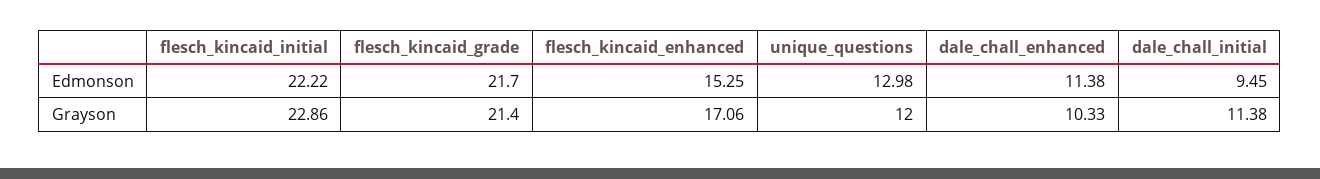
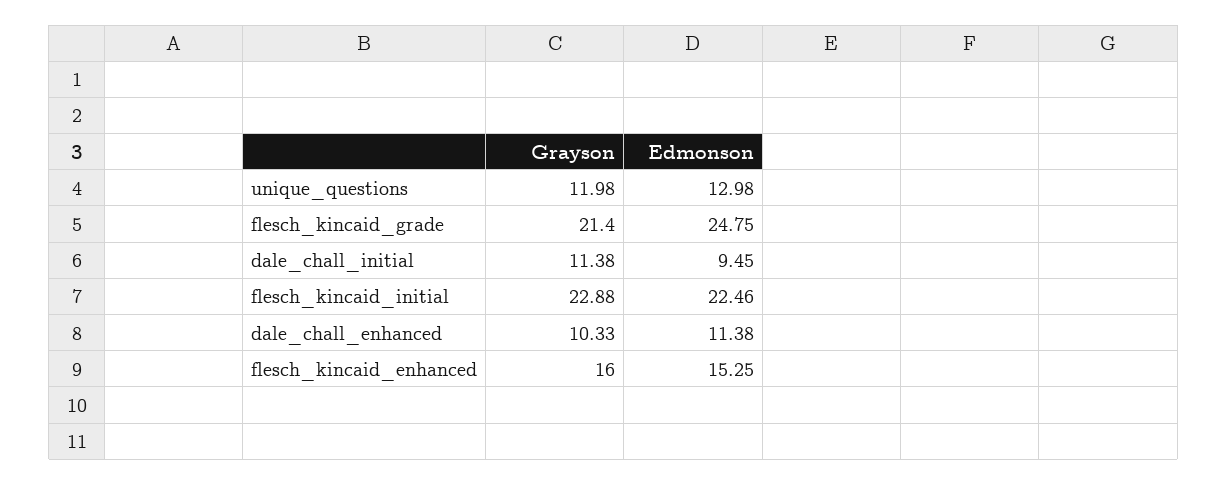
  {
    "flesch_kincaid_initial": {
-     "Edmonson": 22.22,
+     "Edmonson": 22.46,
-     "Grayson": 22.86
+     "Grayson": 22.88
    },
    "flesch_kincaid_grade": {
-     "Edmonson": 21.7,
+     "Edmonson": 24.75,
      "Grayson": 21.4
    },
    "flesch_kincaid_enhanced": {
      "Edmonson": 15.25,
-     "Grayson": 17.06
+     "Grayson": 16
    },
    "unique_questions": {
      "Edmonson": 12.98,
-     "Grayson": 12
+     "Grayson": 11.98
    },
    "dale_chall_enhanced": {
      "Edmonson": 11.38,
      "Grayson": 10.33
    },
    "dale_chall_initial": {
      "Edmonson": 9.45,
      "Grayson": 11.38
    }
  }

